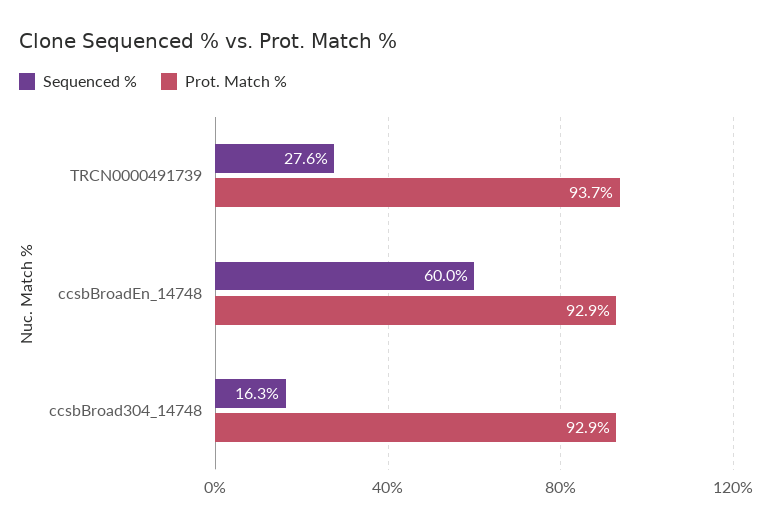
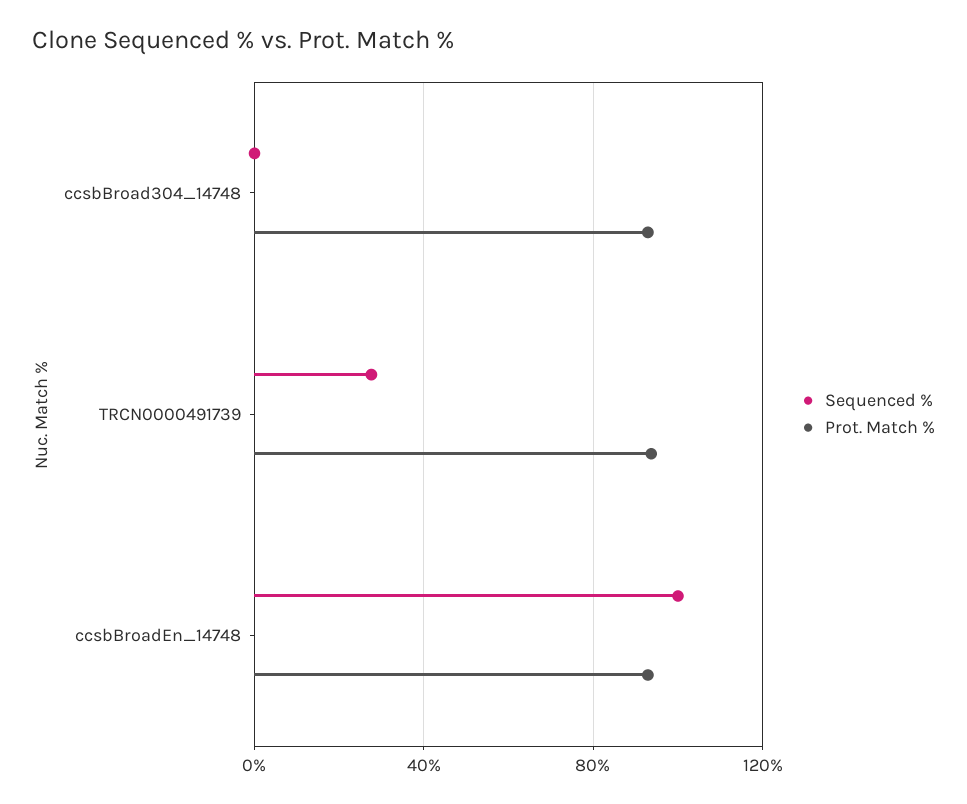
  {
    "Sequenced %": {
      "TRCN0000491739": 27.6,
-     "ccsbBroadEn_14748": 60,
+     "ccsbBroadEn_14748": 100,
-     "ccsbBroad304_14748": 16.3
+     "ccsbBroad304_14748": 0
    },
    "Prot. Match %": {
      "TRCN0000491739": 93.7,
      "ccsbBroadEn_14748": 92.9,
      "ccsbBroad304_14748": 92.9
    }
  }

